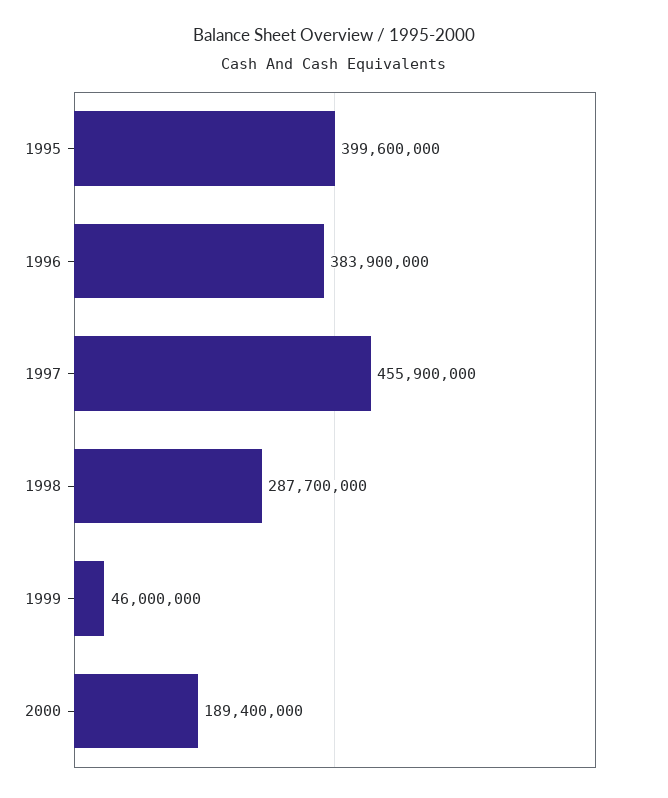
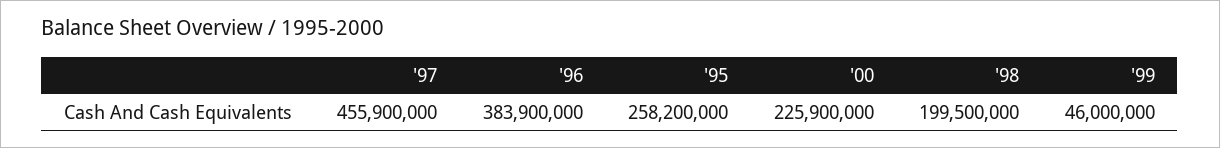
  {
-   "1995": 399600000,
+   "1995": 258200000,
    "1996": 383900000,
    "1997": 455900000,
-   "1998": 287700000,
+   "1998": 199500000,
    "1999": 46000000,
-   "2000": 189400000
+   "2000": 225900000
  }

